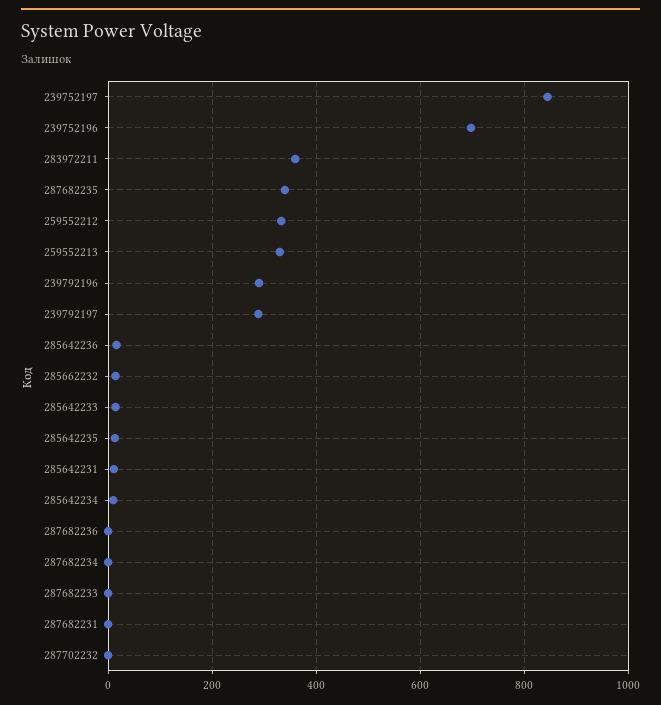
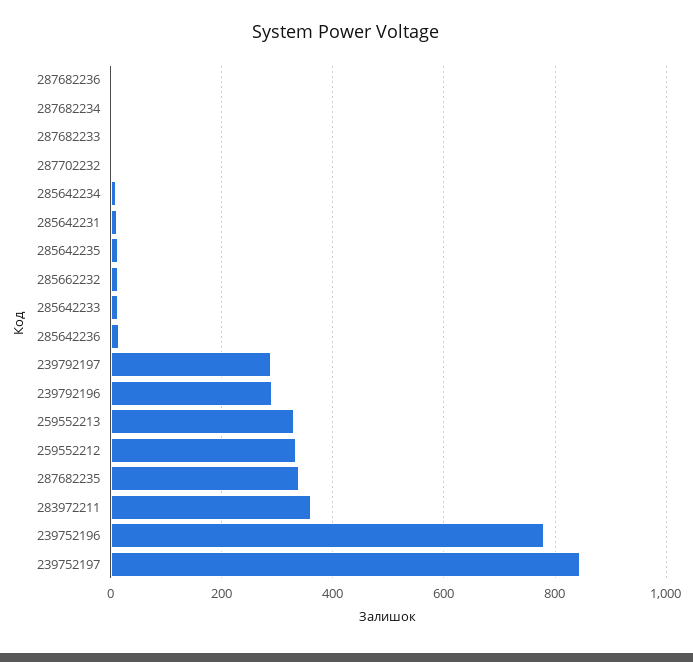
  {
    "239752197": 840,
-   "239752196": 700,
+   "239752196": 780,
    "283972211": 360,
    "287682235": 340,
    "259552212": 340,
    "259552213": 340,
    "239792196": 300,
    "239792197": 280,
    "285642236": 20,
    "285662232": 20,
    "285642233": 20,
    "285642235": 20,
    "285642231": 20,
    "285642234": 20,
    "287682236": 0,
    "287682234": 0,
    "287682233": 0,
-   "287682231": 0,
    "287702232": 0
  }

